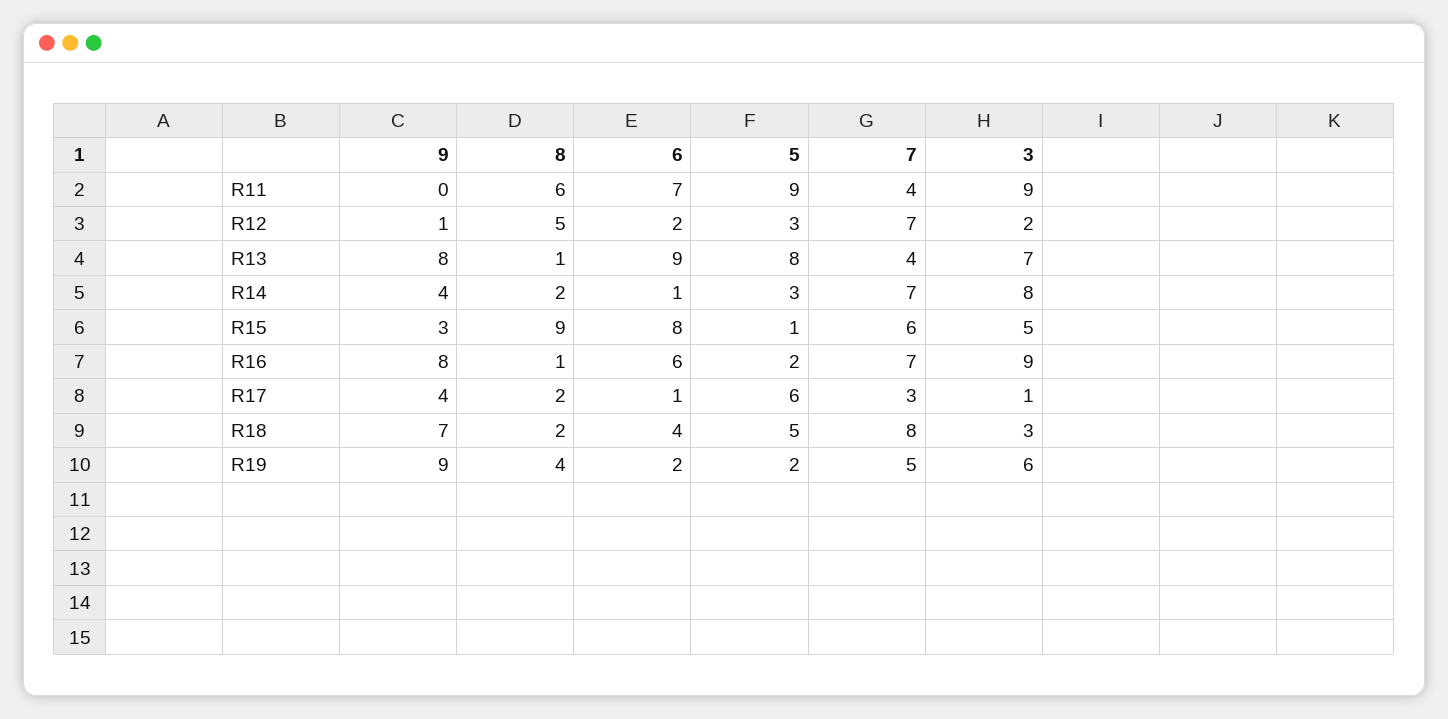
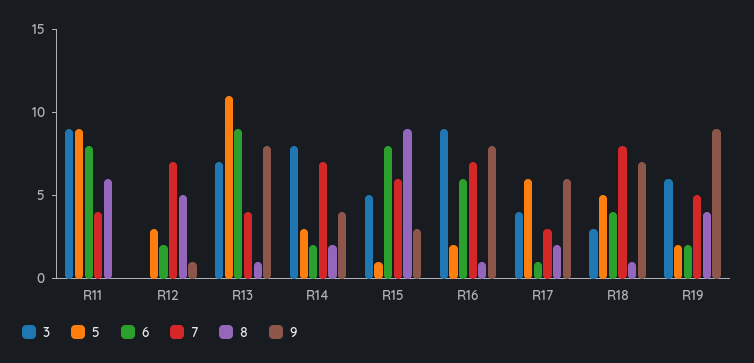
  {
    "9": {
      "R11": 0,
      "R12": 1,
      "R13": 8,
      "R14": 4,
      "R15": 3,
      "R16": 8,
-     "R17": 4,
+     "R17": 6,
      "R18": 7,
      "R19": 9
    },
    "8": {
      "R11": 6,
      "R12": 5,
      "R13": 1,
      "R14": 2,
      "R15": 9,
      "R16": 1,
      "R17": 2,
-     "R18": 2,
+     "R18": 1,
      "R19": 4
    },
    "6": {
-     "R11": 7,
+     "R11": 8,
      "R12": 2,
      "R13": 9,
-     "R14": 1,
+     "R14": 2,
      "R15": 8,
      "R16": 6,
      "R17": 1,
      "R18": 4,
      "R19": 2
    },
    "5": {
      "R11": 9,
      "R12": 3,
-     "R13": 8,
+     "R13": 11,
      "R14": 3,
      "R15": 1,
      "R16": 2,
      "R17": 6,
      "R18": 5,
      "R19": 2
    },
    "7": {
      "R11": 4,
      "R12": 7,
      "R13": 4,
      "R14": 7,
      "R15": 6,
      "R16": 7,
      "R17": 3,
      "R18": 8,
      "R19": 5
    },
    "3": {
      "R11": 9,
-     "R12": 2,
+     "R12": 0,
      "R13": 7,
      "R14": 8,
      "R15": 5,
      "R16": 9,
-     "R17": 1,
+     "R17": 4,
      "R18": 3,
      "R19": 6
    }
  }

